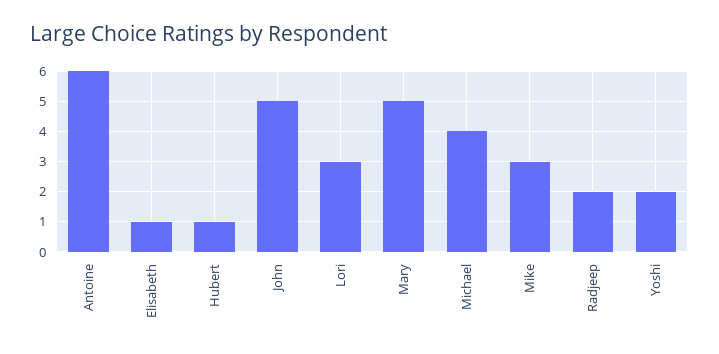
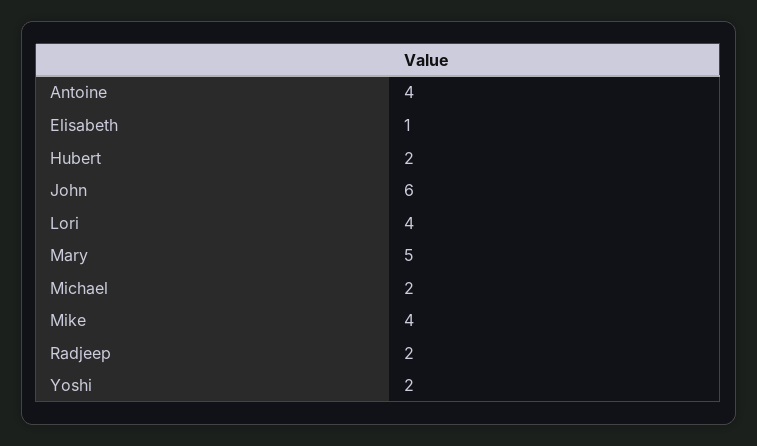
  {
-   "Antoine": 6,
+   "Antoine": 4,
    "Elisabeth": 1,
-   "Hubert": 1,
+   "Hubert": 2,
-   "John": 5,
+   "John": 6,
-   "Lori": 3,
+   "Lori": 4,
    "Mary": 5,
-   "Michael": 4,
+   "Michael": 2,
-   "Mike": 3,
+   "Mike": 4,
    "Radjeep": 2,
    "Yoshi": 2
  }

